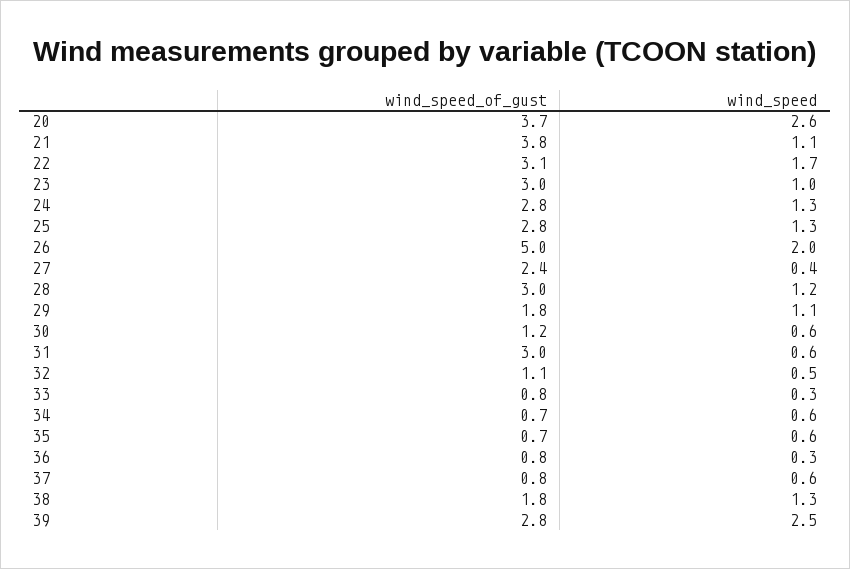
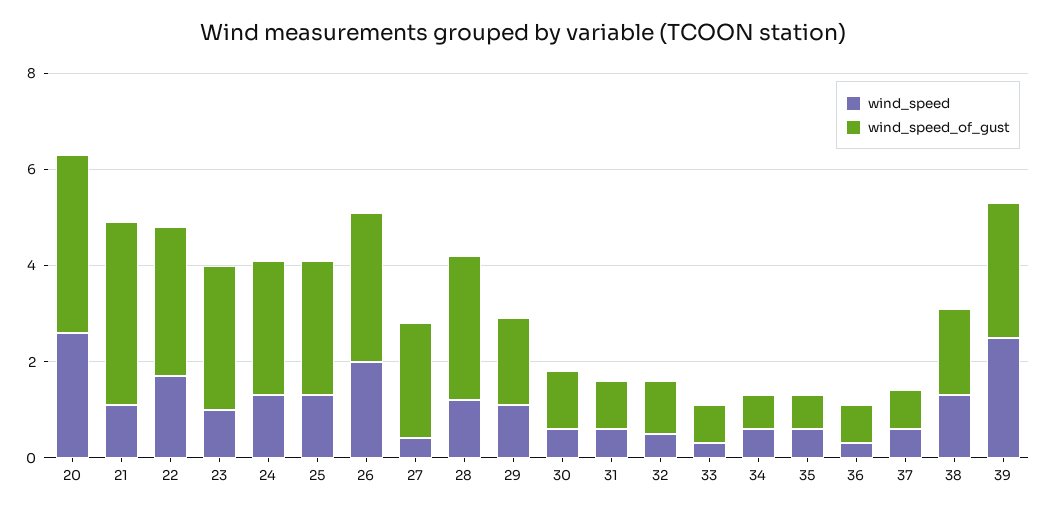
  {
    "wind_speed_of_gust": {
      "20": 3.7,
      "21": 3.8,
      "22": 3.1,
      "23": 3,
      "24": 2.8,
      "25": 2.8,
-     "26": 5,
+     "26": 3,
      "27": 2.4,
      "28": 3,
      "29": 1.8,
      "30": 1.2,
-     "31": 3,
+     "31": 1,
      "32": 1.1,
      "33": 0.8,
      "34": 0.7,
      "35": 0.7,
      "36": 0.8,
      "37": 0.8,
      "38": 1.8,
      "39": 2.8
    },
    "wind_speed": {
      "20": 2.6,
      "21": 1.1,
      "22": 1.7,
      "23": 1,
      "24": 1.3,
      "25": 1.3,
      "26": 2,
      "27": 0.4,
      "28": 1.2,
      "29": 1.1,
      "30": 0.6,
      "31": 0.6,
      "32": 0.5,
      "33": 0.3,
      "34": 0.6,
      "35": 0.6,
      "36": 0.3,
      "37": 0.6,
      "38": 1.3,
      "39": 2.5
    }
  }

